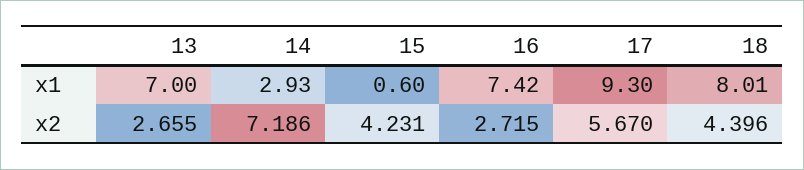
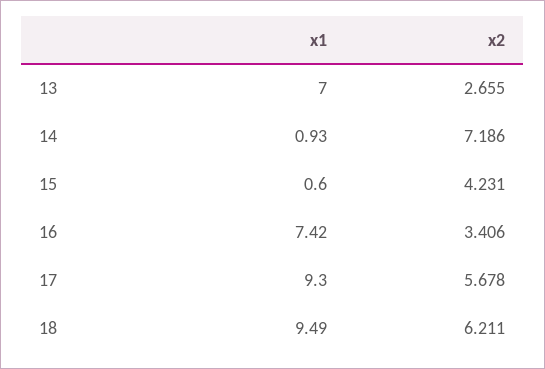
  {
    "13": {
      "x1": 7,
      "x2": 2.655
    },
    "14": {
-     "x1": 2.93,
+     "x1": 0.93,
      "x2": 7.186
    },
    "15": {
      "x1": 0.6,
      "x2": 4.231
    },
    "16": {
      "x1": 7.42,
-     "x2": 2.715
+     "x2": 3.406
    },
    "17": {
      "x1": 9.3,
-     "x2": 5.67
+     "x2": 5.678
    },
    "18": {
-     "x1": 8.01,
+     "x1": 9.49,
-     "x2": 4.396
+     "x2": 6.211
    }
  }

